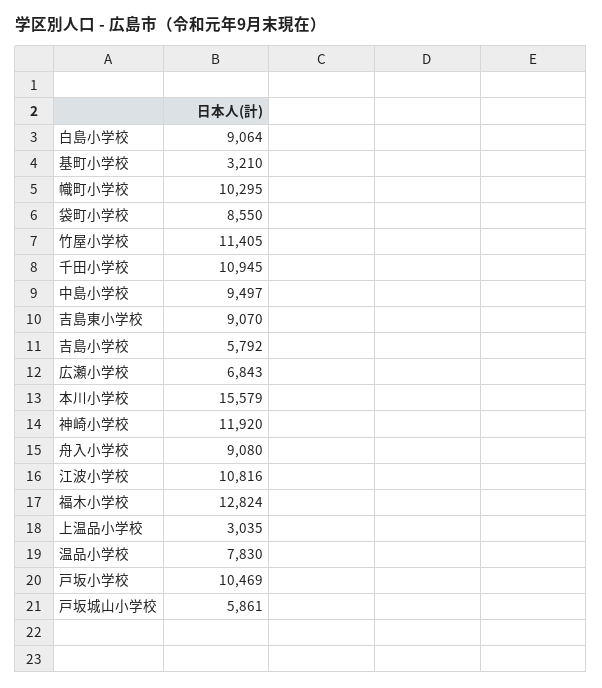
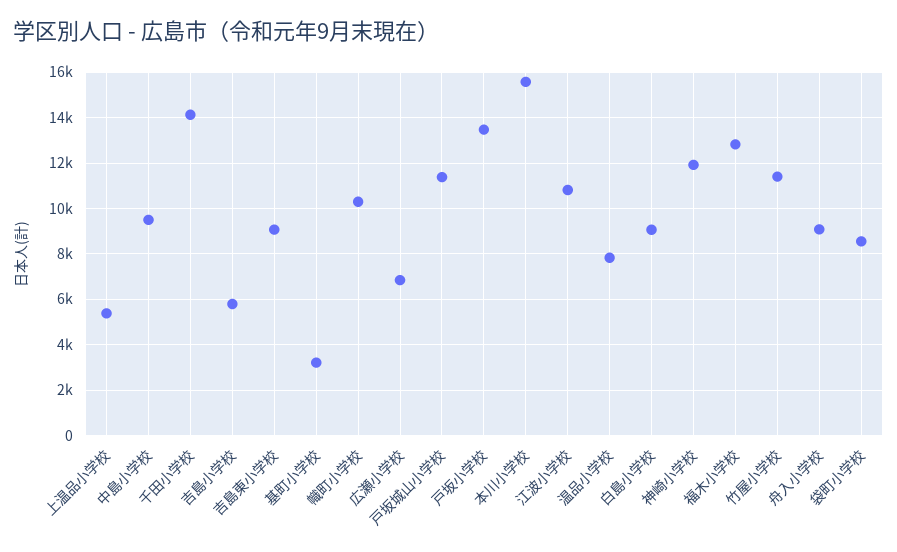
  {
    "白島小学校": 9064,
    "基町小学校": 3210,
    "幟町小学校": 10295,
    "袋町小学校": 8550,
    "竹屋小学校": 11405,
-   "千田小学校": 10945,
+   "千田小学校": 14000,
    "中島小学校": 9497,
    "吉島東小学校": 9070,
    "吉島小学校": 5792,
    "広瀬小学校": 6843,
    "本川小学校": 15579,
    "神崎小学校": 11920,
    "舟入小学校": 9080,
    "江波小学校": 10816,
    "福木小学校": 12824,
-   "上温品小学校": 3035,
+   "上温品小学校": 5500,
    "温品小学校": 7830,
-   "戸坂小学校": 10469,
+   "戸坂小学校": 13500,
-   "戸坂城山小学校": 5861
+   "戸坂城山小学校": 11500
  }

